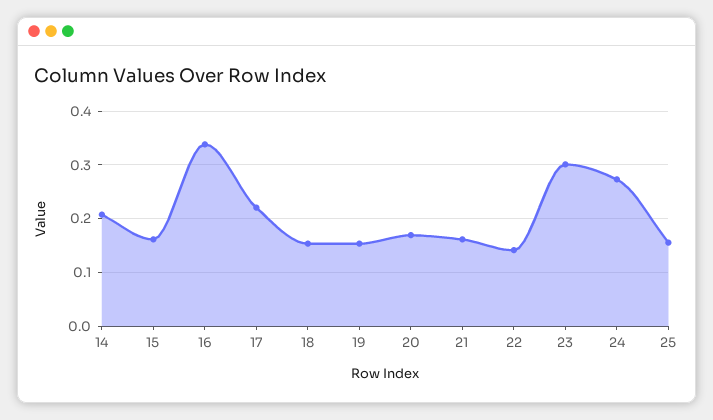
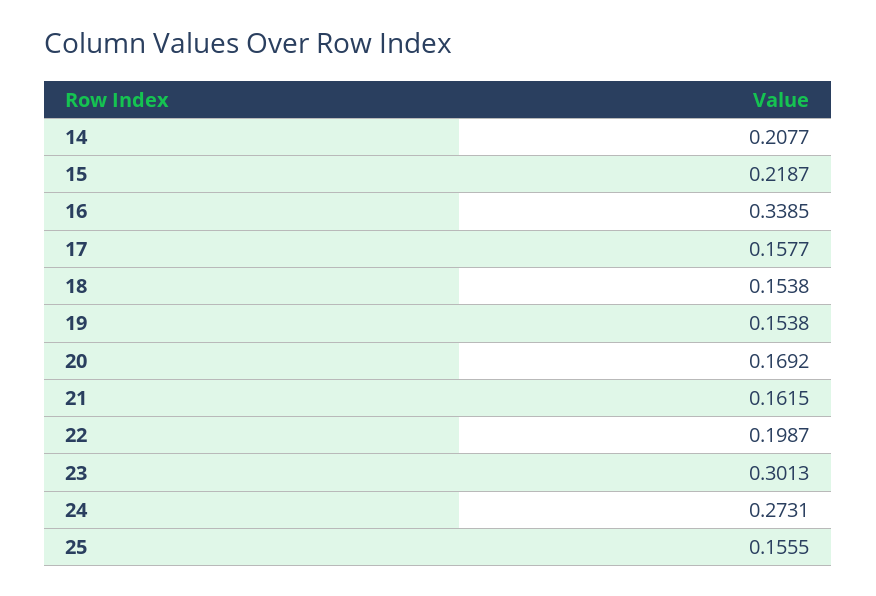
  {
    "14": 0.2077,
-   "15": 0.16,
+   "15": 0.2187,
    "16": 0.3385,
-   "17": 0.22,
+   "17": 0.1577,
    "18": 0.1538,
    "19": 0.1538,
    "20": 0.1692,
    "21": 0.1615,
-   "22": 0.14,
+   "22": 0.1987,
    "23": 0.3013,
    "24": 0.2731,
    "25": 0.1555
  }

